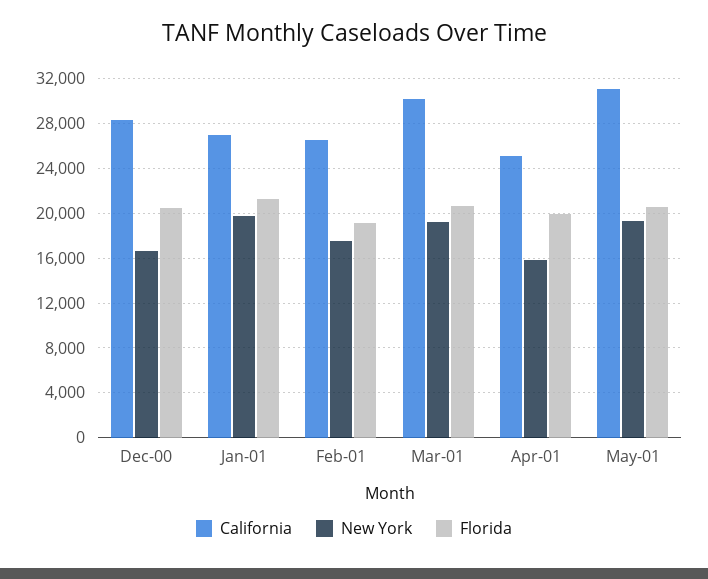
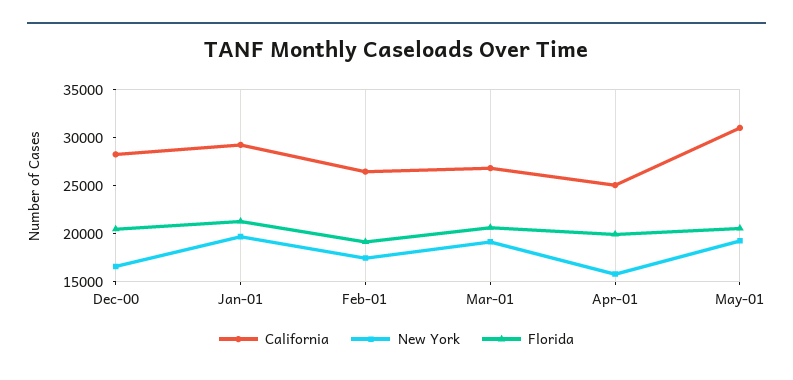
  {
    "California": {
      "Dec-00": 28000,
-     "Jan-01": 27000,
+     "Jan-01": 29000,
      "Feb-01": 26000,
-     "Mar-01": 30000,
+     "Mar-01": 27000,
      "Apr-01": 25000,
      "May-01": 31000
    },
    "New York": {
      "Dec-00": 17000,
      "Jan-01": 20000,
      "Feb-01": 17000,
      "Mar-01": 19000,
      "Apr-01": 16000,
      "May-01": 19000
    },
    "Florida": {
      "Dec-00": 20000,
      "Jan-01": 21000,
      "Feb-01": 19000,
      "Mar-01": 21000,
      "Apr-01": 20000,
      "May-01": 21000
    }
  }

